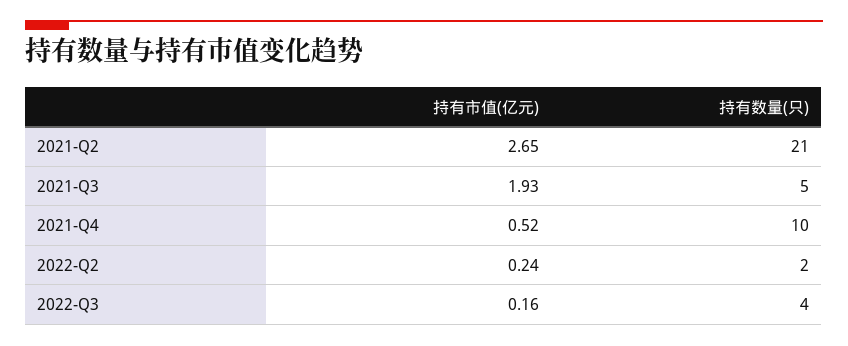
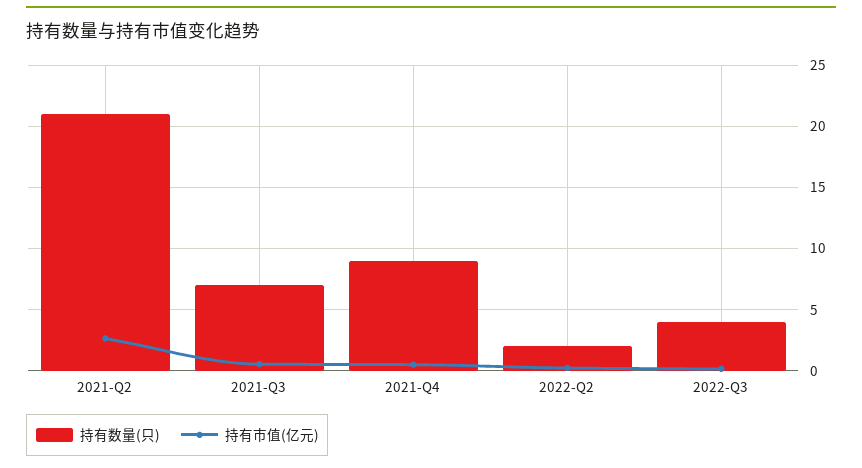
  {
    "持有市值(亿元)": {
      "2021-Q2": 2.65,
-     "2021-Q3": 1.93,
+     "2021-Q3": 0.5,
      "2021-Q4": 0.52,
      "2022-Q2": 0.24,
      "2022-Q3": 0.16
    },
    "持有数量(只)": {
      "2021-Q2": 21,
-     "2021-Q3": 5,
+     "2021-Q3": 7,
-     "2021-Q4": 10,
+     "2021-Q4": 9,
      "2022-Q2": 2,
      "2022-Q3": 4
    }
  }

